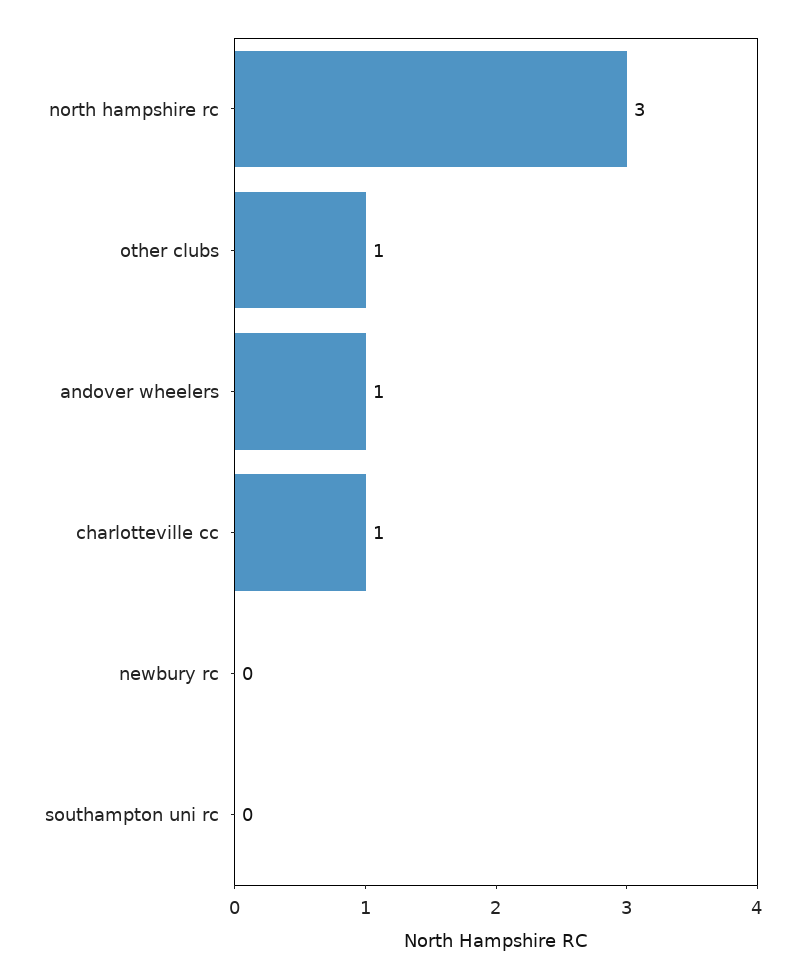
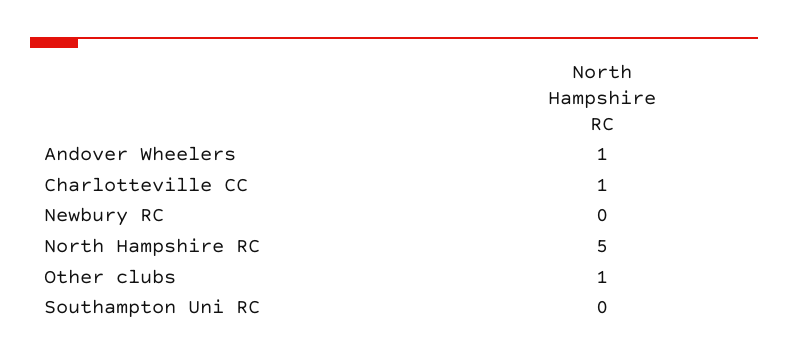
  {
-   "north hampshire rc": 3,
+   "north hampshire rc": 5,
    "other clubs": 1,
    "andover wheelers": 1,
    "charlotteville cc": 1,
    "newbury rc": 0,
    "southampton uni rc": 0
  }

